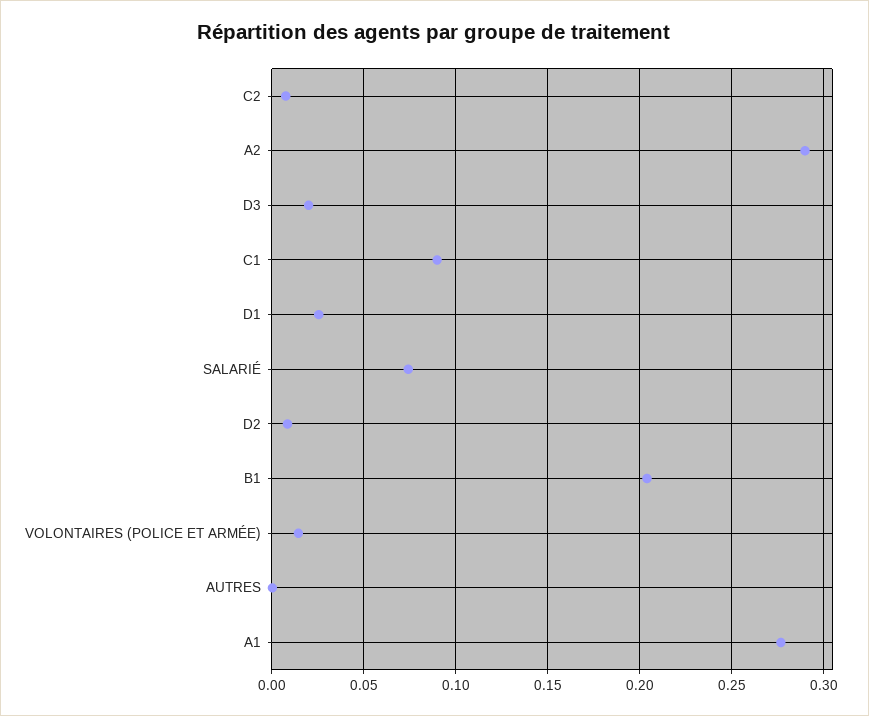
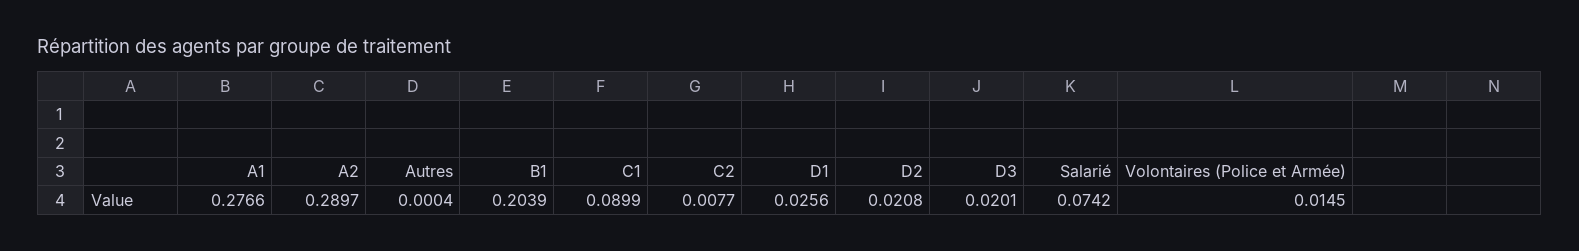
  {
    "C2": 0.0077,
    "A2": 0.2897,
    "D3": 0.0201,
    "C1": 0.0899,
    "D1": 0.0256,
    "SALARIÉ": 0.0742,
-   "D2": 0.01,
+   "D2": 0.0208,
    "B1": 0.2039,
    "VOLONTAIRES (POLICE ET ARMÉE)": 0.0145,
    "AUTRES": 0.0004,
    "A1": 0.2766
  }

